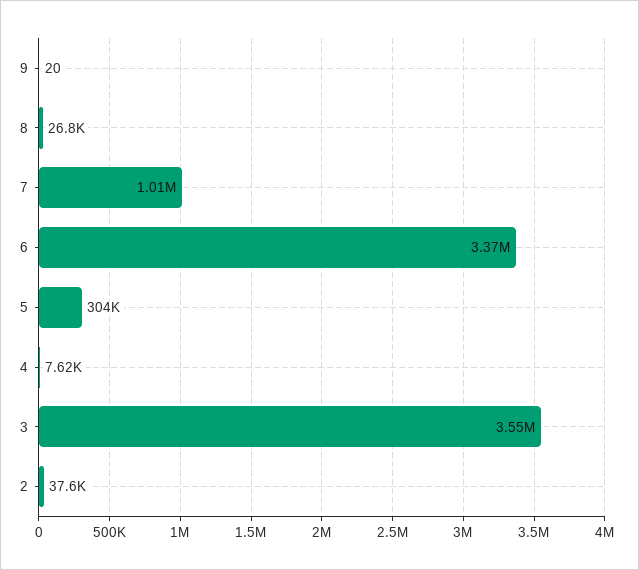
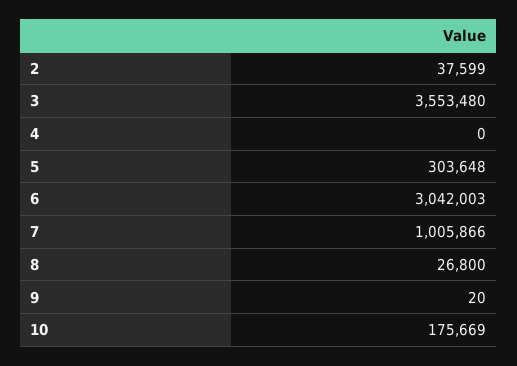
  {
    "9": 20,
    "8": 26800,
    "7": 1005866,
-   "6": 3370000,
+   "6": 3042003,
    "5": 303648,
-   "4": 7620,
+   "4": 0,
    "3": 3553480,
-   "2": 37599
+   "2": 37599,
+   "10": 175669
  }

